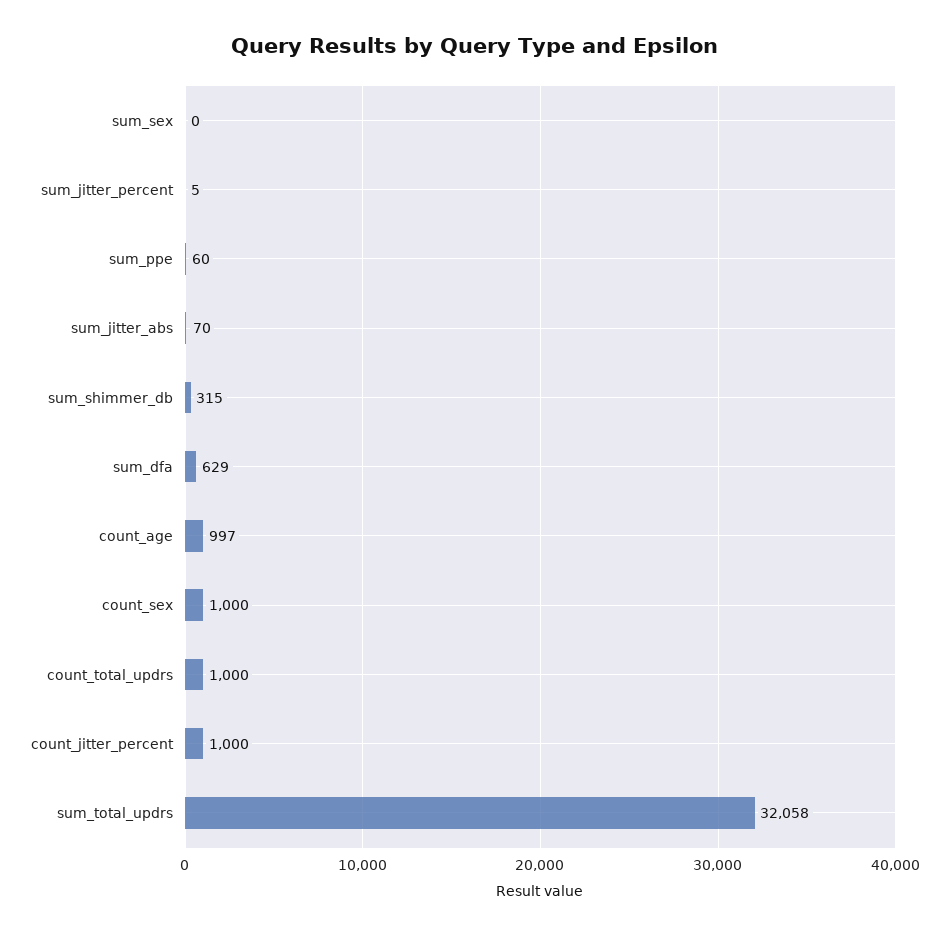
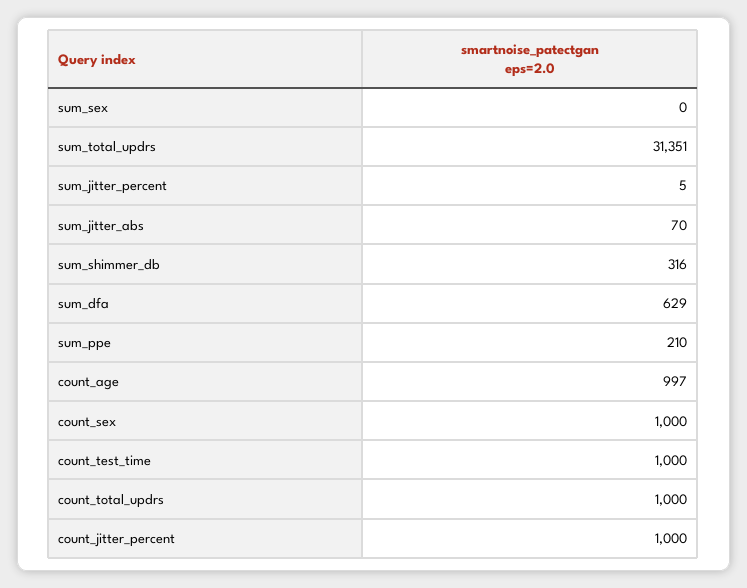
  {
    "sum_sex": 0,
    "sum_jitter_percent": 5,
-   "sum_ppe": 60,
+   "sum_ppe": 210,
    "sum_jitter_abs": 70,
-   "sum_shimmer_db": 315,
+   "sum_shimmer_db": 316,
    "sum_dfa": 629,
    "count_age": 997,
    "count_sex": 1000,
    "count_total_updrs": 1000,
    "count_jitter_percent": 1000,
-   "sum_total_updrs": 32058
+   "sum_total_updrs": 31351,
+   "count_test_time": 1000
  }

